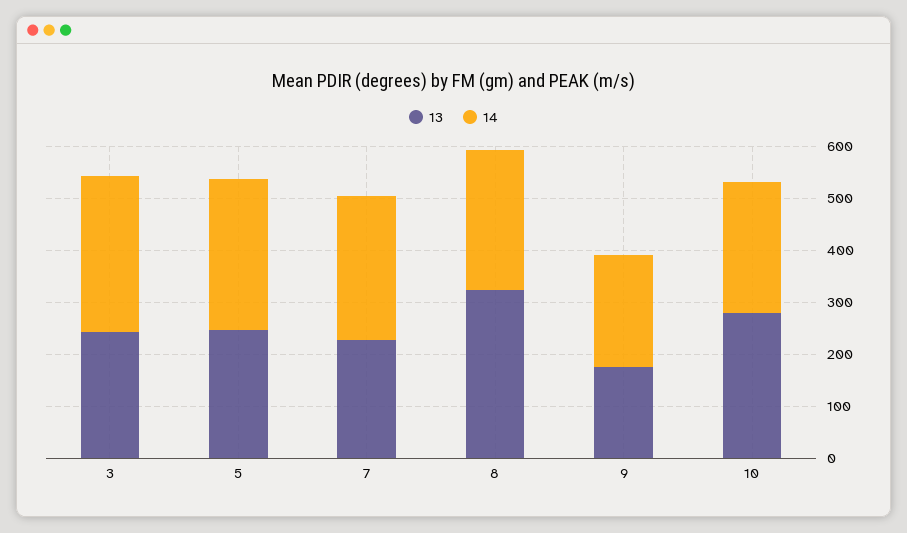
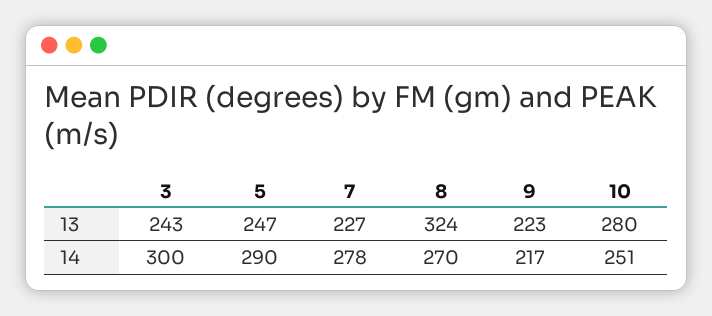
  {
    "13": {
      "3": 243,
      "5": 247,
      "7": 227,
      "8": 324,
-     "9": 180,
+     "9": 223,
      "10": 280
    },
    "14": {
      "3": 300,
      "5": 290,
      "7": 278,
      "8": 270,
      "9": 217,
      "10": 251
    }
  }

